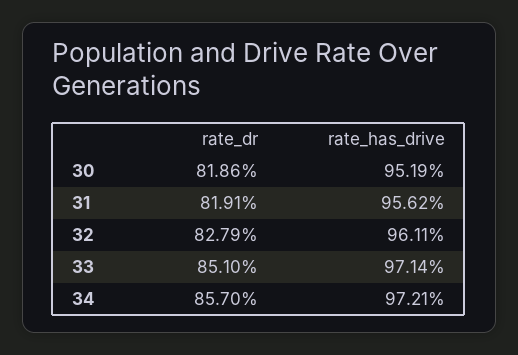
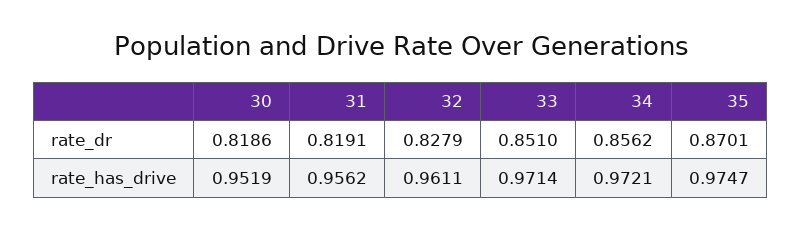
  {
    "rate_dr": {
      "30": 0.8186,
      "31": 0.8191,
      "32": 0.8279,
      "33": 0.851,
-     "34": 0.857
+     "34": 0.8562,
+     "35": 0.8701
    },
    "rate_has_drive": {
      "30": 0.9519,
      "31": 0.9562,
      "32": 0.9611,
      "33": 0.9714,
-     "34": 0.9721
+     "34": 0.9721,
+     "35": 0.9747
    }
  }

